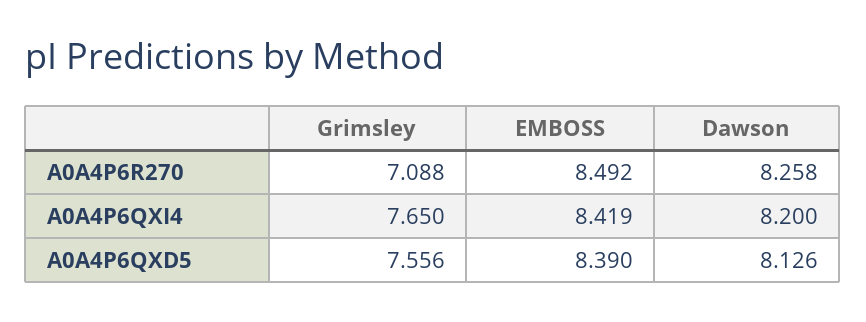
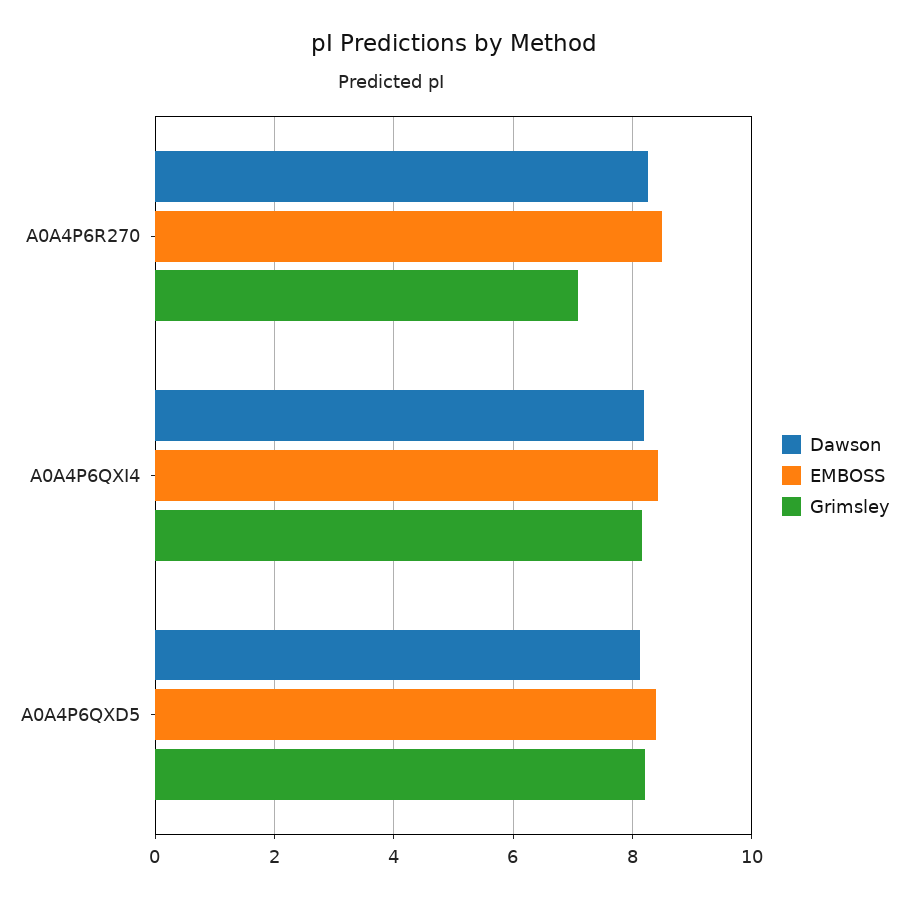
  {
    "Grimsley": {
      "A0A4P6R270": 7.088,
-     "A0A4P6QXI4": 7.65,
+     "A0A4P6QXI4": 8.2,
-     "A0A4P6QXD5": 7.556
+     "A0A4P6QXD5": 8.2
    },
    "EMBOSS": {
      "A0A4P6R270": 8.492,
      "A0A4P6QXI4": 8.419,
      "A0A4P6QXD5": 8.39
    },
    "Dawson": {
      "A0A4P6R270": 8.258,
      "A0A4P6QXI4": 8.2,
      "A0A4P6QXD5": 8.126
    }
  }

